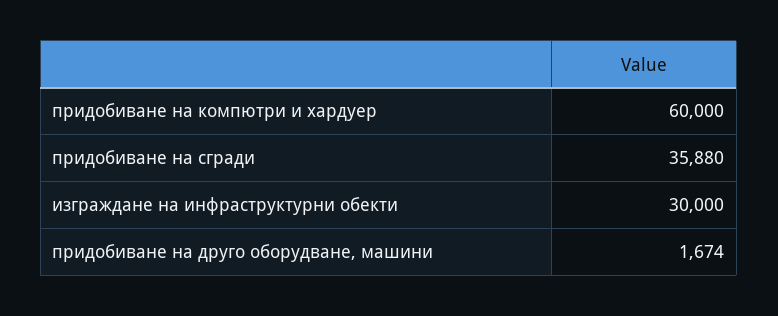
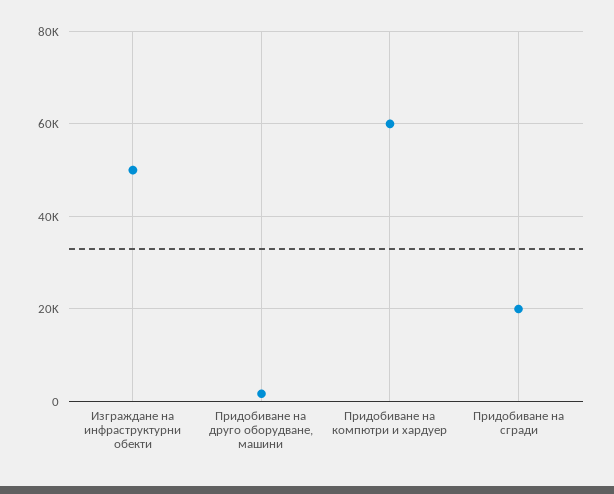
  {
    "придобиване на компютри и хардуер": 60000,
-   "придобиване на сгради": 35880,
+   "придобиване на сгради": 20000,
-   "изграждане на инфраструктурни обекти": 30000,
+   "изграждане на инфраструктурни обекти": 50000,
    "придобиване на друго оборудване, машини": 1674
  }

